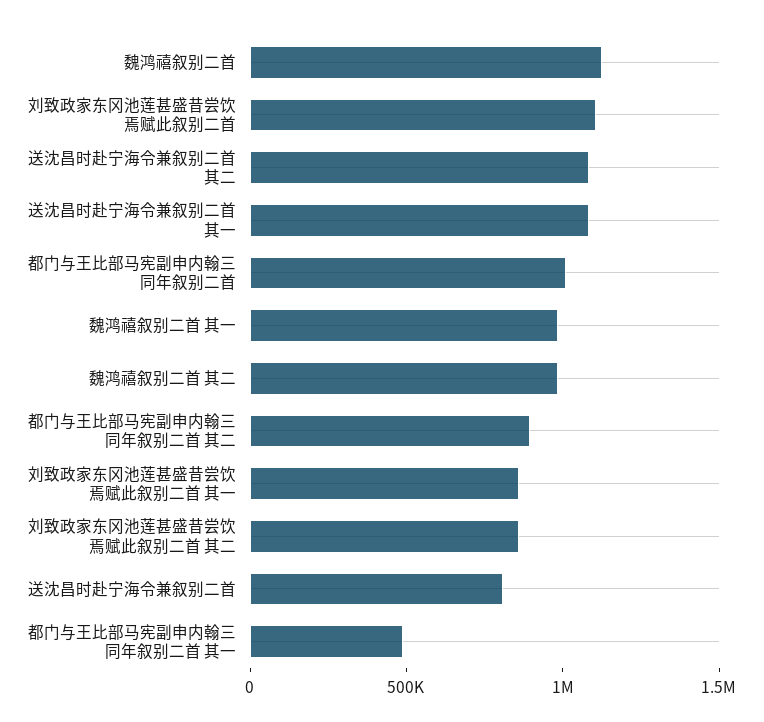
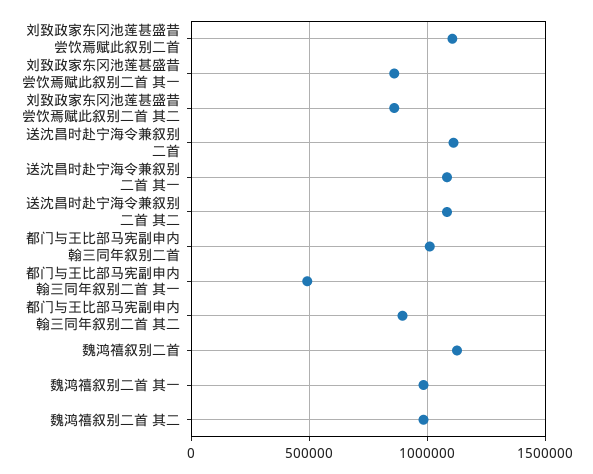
  {
    "魏鸿禧叙别二首": 1150000,
    "刘致政家东冈池莲甚盛昔尝饮焉赋此叙别二首": 1100000,
    "送沈昌时赴宁海令兼叙别二首 其二": 1100000,
    "送沈昌时赴宁海令兼叙别二首 其一": 1100000,
    "都门与王比部马宪副申内翰三同年叙别二首": 1000000,
    "魏鸿禧叙别二首 其一": 1000000,
    "魏鸿禧叙别二首 其二": 1000000,
    "都门与王比部马宪副申内翰三同年叙别二首 其二": 900000,
    "刘致政家东冈池莲甚盛昔尝饮焉赋此叙别二首 其一": 850000,
    "刘致政家东冈池莲甚盛昔尝饮焉赋此叙别二首 其二": 850000,
-   "送沈昌时赴宁海令兼叙别二首": 800000,
+   "送沈昌时赴宁海令兼叙别二首": 1100000,
    "都门与王比部马宪副申内翰三同年叙别二首 其一": 500000
  }

